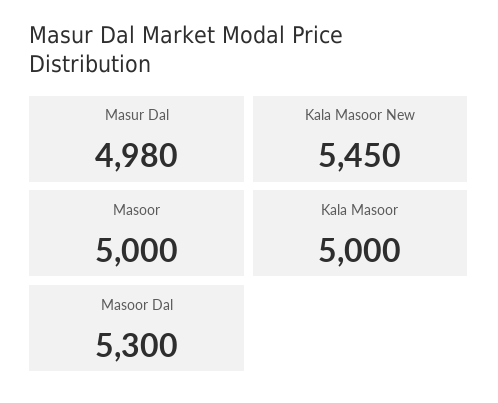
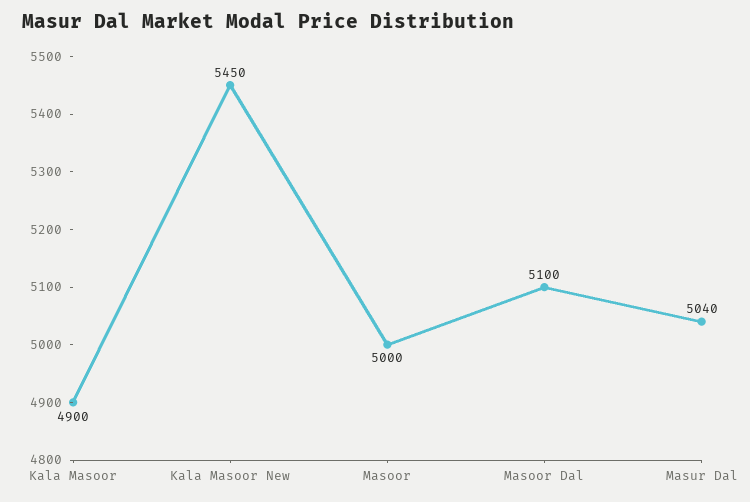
  {
-   "Masur Dal": 4980,
+   "Masur Dal": 5040,
    "Kala Masoor New": 5450,
    "Masoor": 5000,
-   "Kala Masoor": 5000,
+   "Kala Masoor": 4900,
-   "Masoor Dal": 5300
+   "Masoor Dal": 5100
  }

